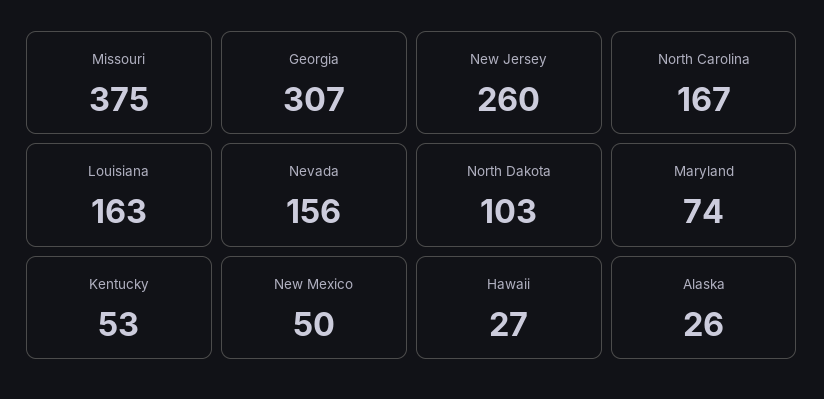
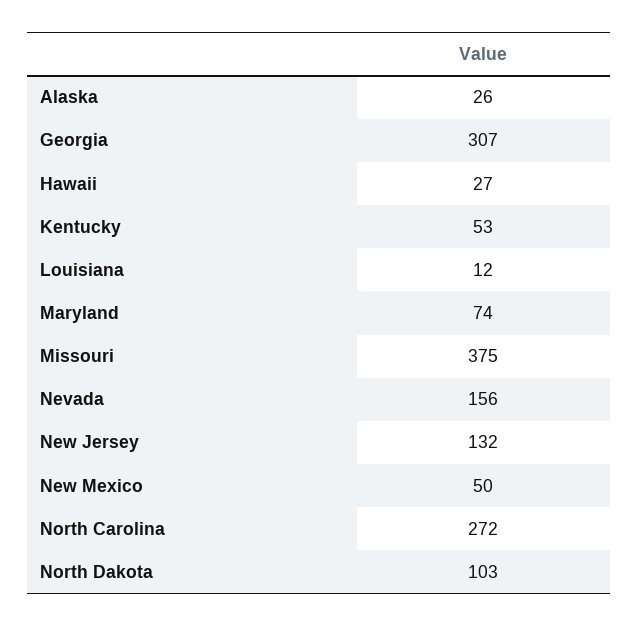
  {
    "Missouri": 375,
    "Georgia": 307,
-   "New Jersey": 260,
+   "New Jersey": 132,
-   "North Carolina": 167,
+   "North Carolina": 272,
-   "Louisiana": 163,
+   "Louisiana": 12,
    "Nevada": 156,
    "North Dakota": 103,
    "Maryland": 74,
    "Kentucky": 53,
    "New Mexico": 50,
    "Hawaii": 27,
    "Alaska": 26
  }

